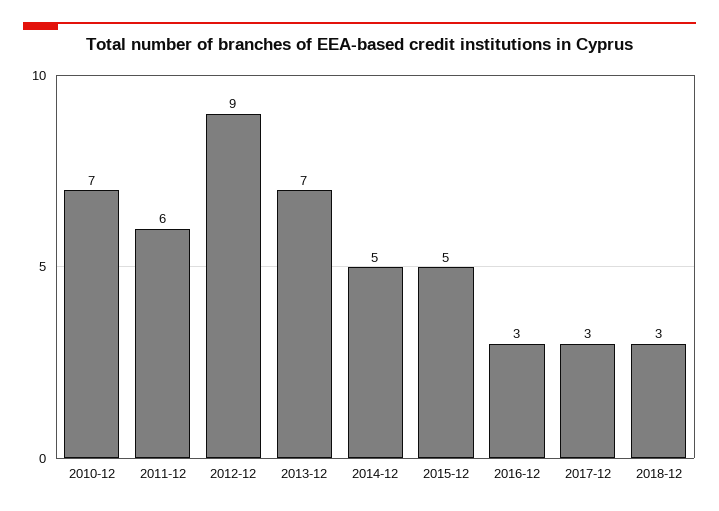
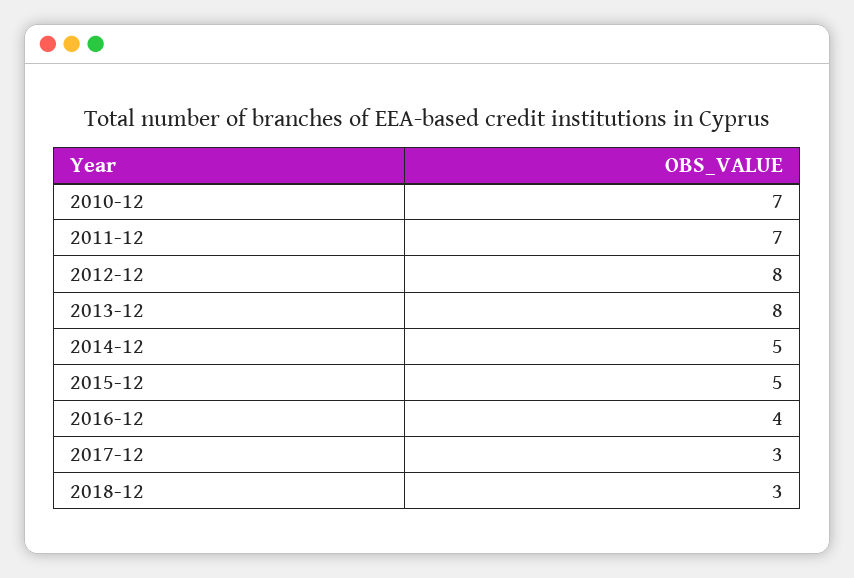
  {
    "2010-12": 7,
-   "2011-12": 6,
+   "2011-12": 7,
-   "2012-12": 9,
+   "2012-12": 8,
-   "2013-12": 7,
+   "2013-12": 8,
    "2014-12": 5,
    "2015-12": 5,
-   "2016-12": 3,
+   "2016-12": 4,
    "2017-12": 3,
    "2018-12": 3
  }

